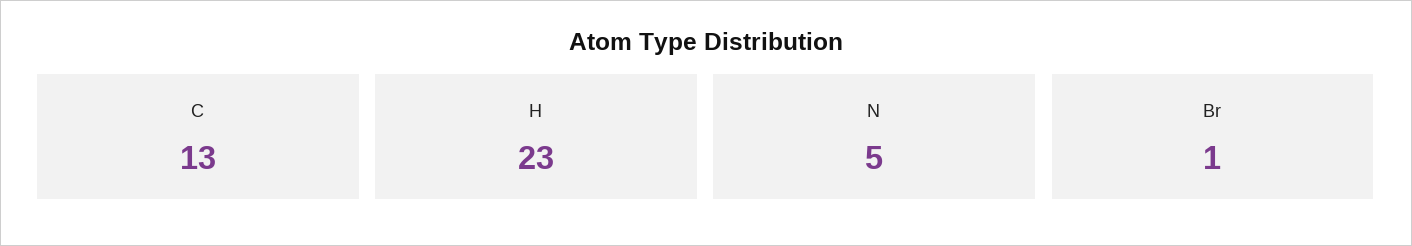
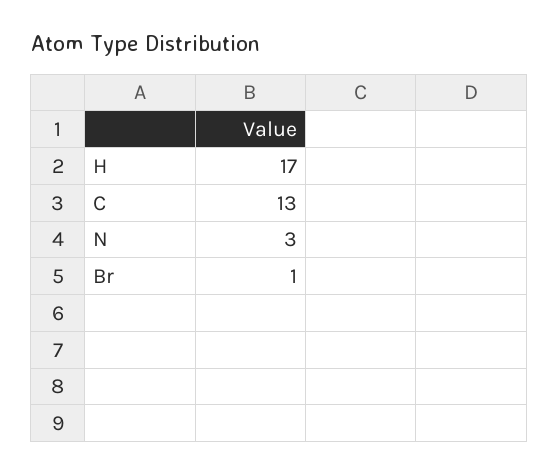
  {
    "C": 13,
-   "H": 23,
+   "H": 17,
-   "N": 5,
+   "N": 3,
    "Br": 1
  }

